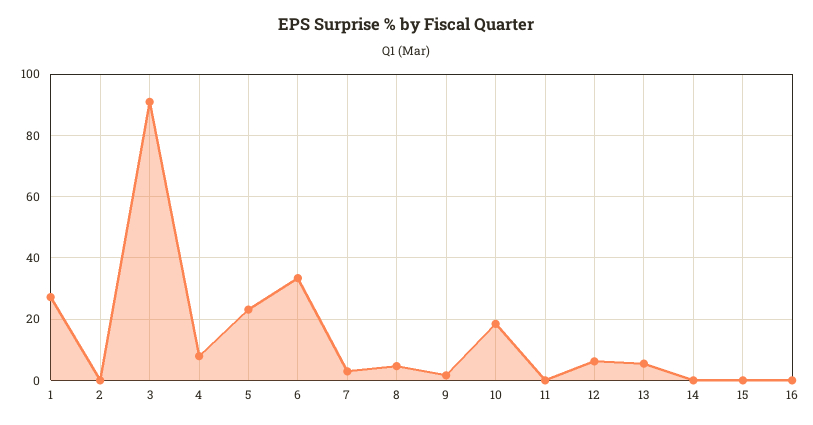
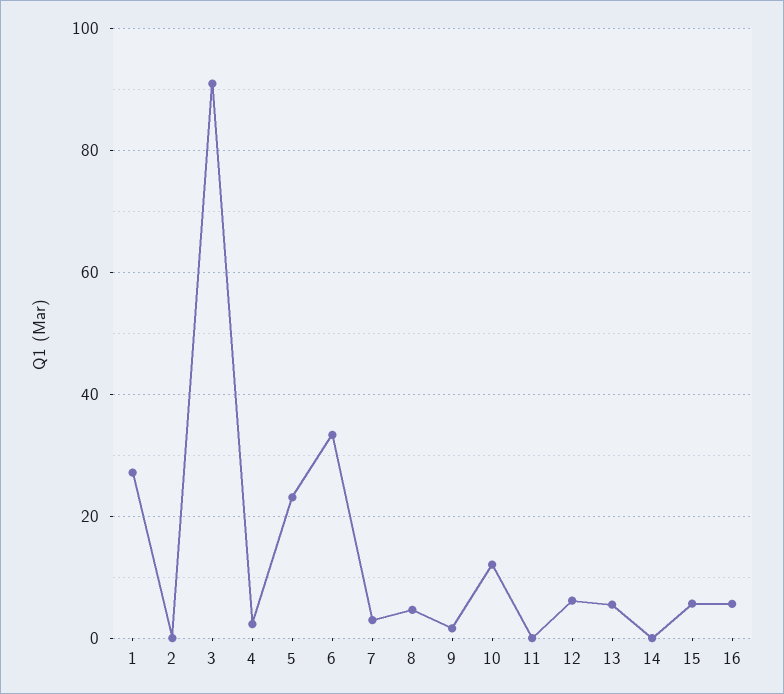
  {
    "1": 28,
    "2": 0,
    "3": 90,
-   "4": 8,
+   "4": 2,
    "5": 24,
    "6": 34,
    "7": 2,
    "8": 4,
    "9": 2,
-   "10": 18,
+   "10": 12,
    "11": 0,
    "12": 6,
    "13": 6,
    "14": 0,
-   "15": 0,
+   "15": 6,
-   "16": 0
+   "16": 6
  }

